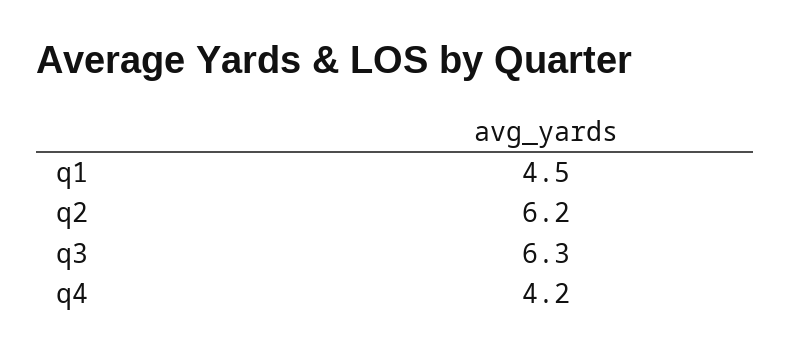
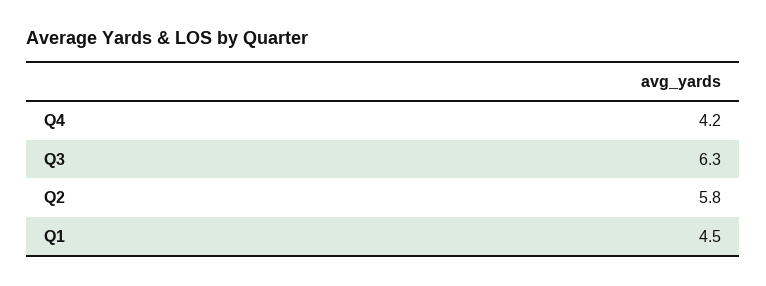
  {
    "q1": 4.5,
-   "q2": 6.2,
+   "q2": 5.8,
    "q3": 6.3,
    "q4": 4.2
  }

